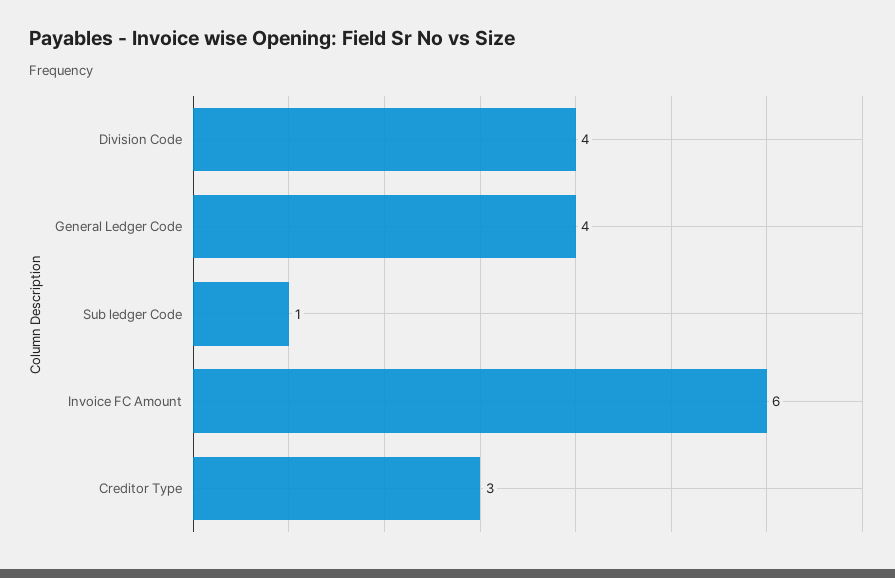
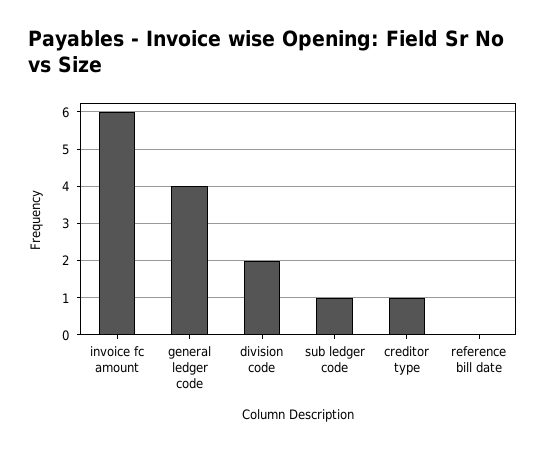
  {
-   "Division Code": 4,
+   "Division Code": 2,
    "General Ledger Code": 4,
    "Sub ledger Code": 1,
    "Invoice FC Amount": 6,
-   "Creditor Type": 3
+   "Creditor Type": 1,
+   "reference bill date": 0
  }

